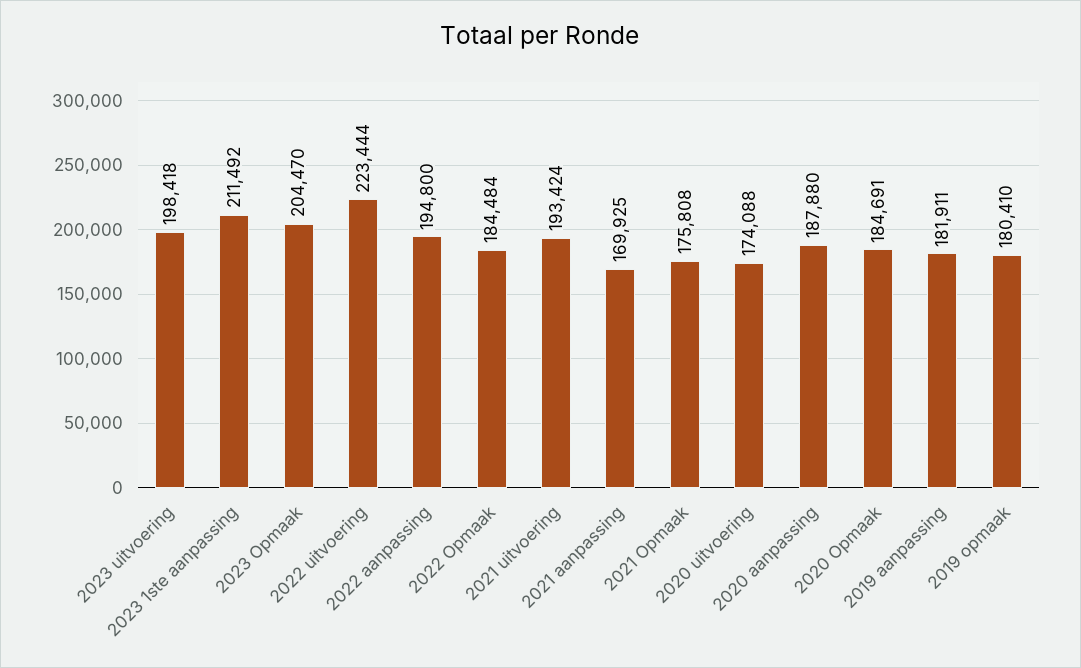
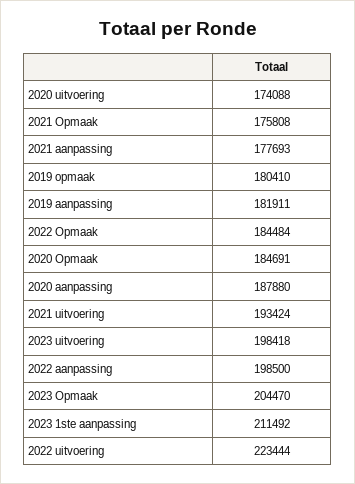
  {
    "2023 uitvoering": 198418,
    "2023 1ste aanpassing": 211492,
    "2023 Opmaak": 204470,
    "2022 uitvoering": 223444,
-   "2022 aanpassing": 194800,
+   "2022 aanpassing": 198500,
    "2022 Opmaak": 184484,
    "2021 uitvoering": 193424,
-   "2021 aanpassing": 169925,
+   "2021 aanpassing": 177693,
    "2021 Opmaak": 175808,
    "2020 uitvoering": 174088,
    "2020 aanpassing": 187880,
    "2020 Opmaak": 184691,
    "2019 aanpassing": 181911,
    "2019 opmaak": 180410
  }

